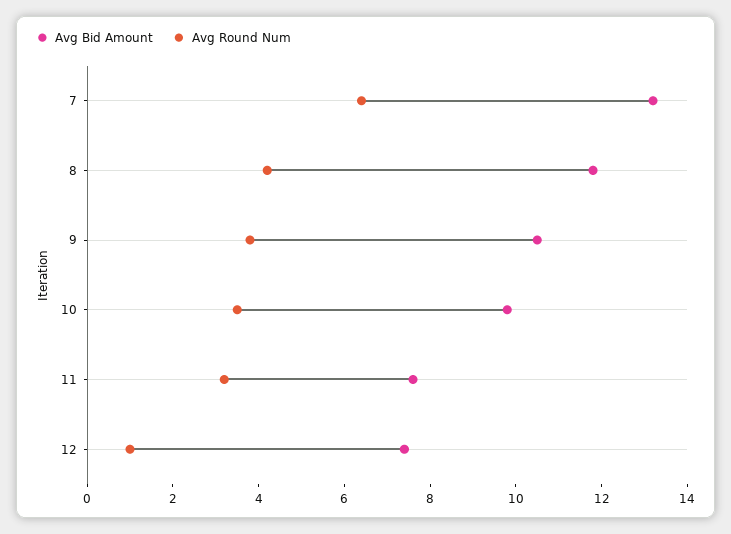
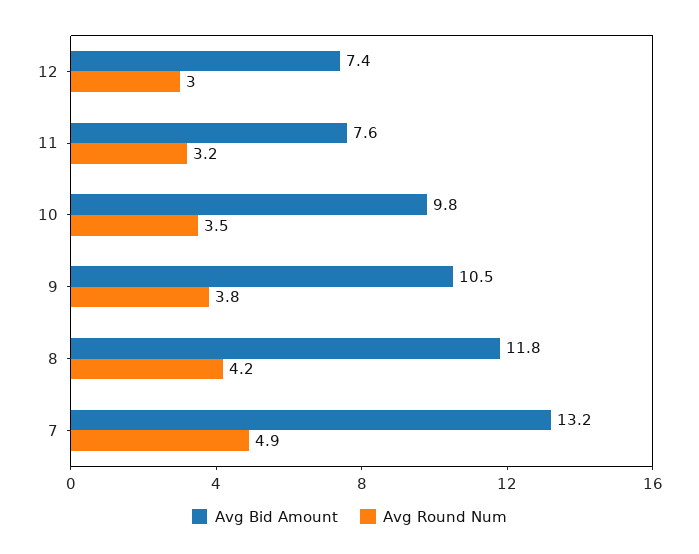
  {
    "Avg Bid Amount": {
      "7": 13.2,
      "8": 11.8,
      "9": 10.5,
      "10": 9.8,
      "11": 7.6,
      "12": 7.4
    },
    "Avg Round Num": {
-     "7": 6.5,
+     "7": 4.9,
      "8": 4.2,
      "9": 3.8,
      "10": 3.5,
      "11": 3.2,
-     "12": 1
+     "12": 3
    }
  }

